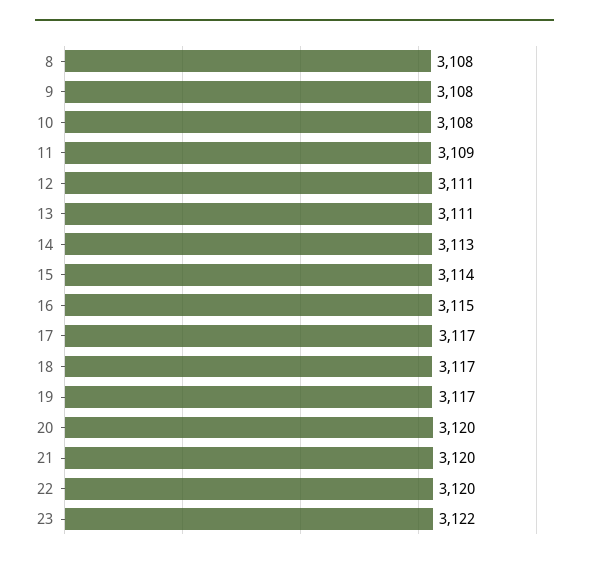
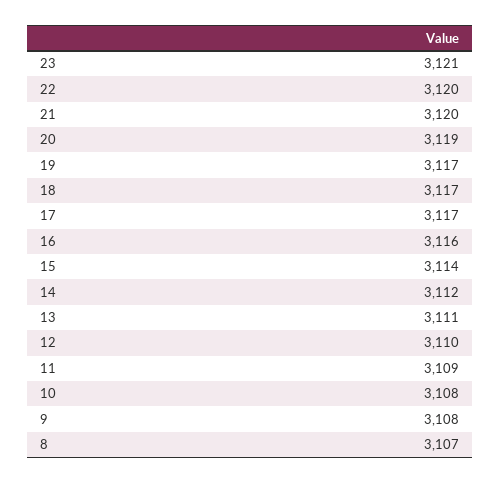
  {
-   "8": 3108,
+   "8": 3107,
    "9": 3108,
    "10": 3108,
    "11": 3109,
-   "12": 3111,
+   "12": 3110,
    "13": 3111,
-   "14": 3113,
+   "14": 3112,
    "15": 3114,
-   "16": 3115,
+   "16": 3116,
    "17": 3117,
    "18": 3117,
    "19": 3117,
-   "20": 3120,
+   "20": 3119,
    "21": 3120,
    "22": 3120,
-   "23": 3122
+   "23": 3121
  }

